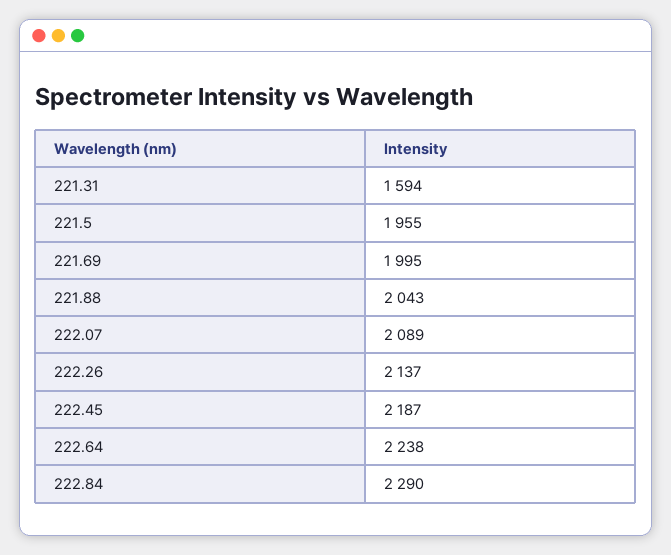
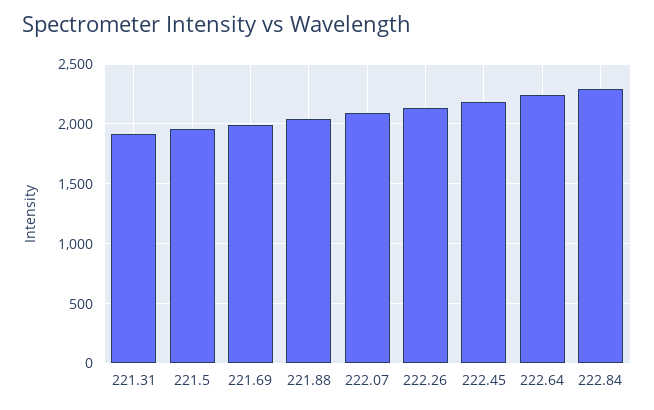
  {
-   "221.31": 1594,
+   "221.31": 1900,
    "221.5": 1955,
    "221.69": 1995,
    "221.88": 2043,
    "222.07": 2089,
    "222.26": 2137,
    "222.45": 2187,
    "222.64": 2238,
    "222.84": 2290
  }

